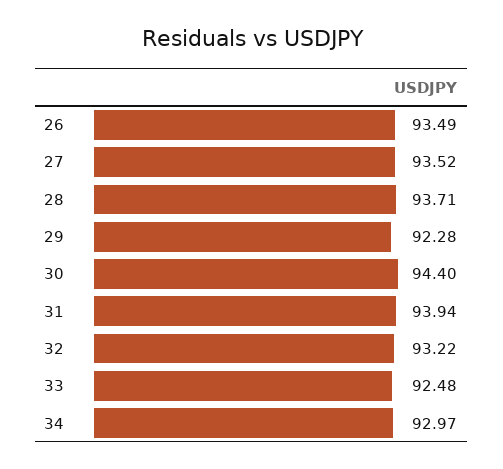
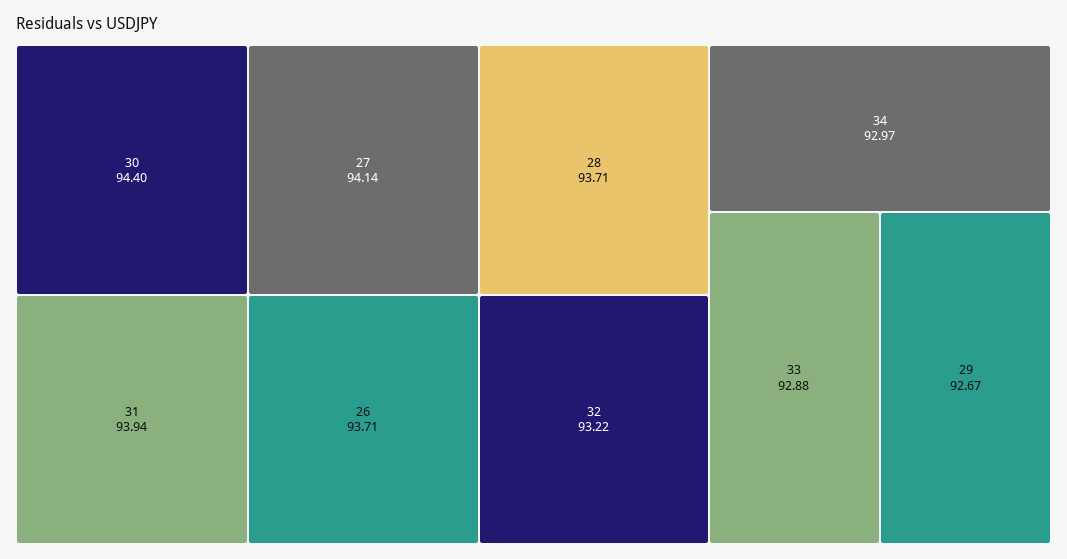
  {
-   "26": 93.49,
+   "26": 93.71,
-   "27": 93.52,
+   "27": 94.14,
    "28": 93.71,
-   "29": 92.28,
+   "29": 92.67,
    "30": 94.4,
    "31": 93.94,
    "32": 93.22,
-   "33": 92.48,
+   "33": 92.88,
    "34": 92.97
  }

